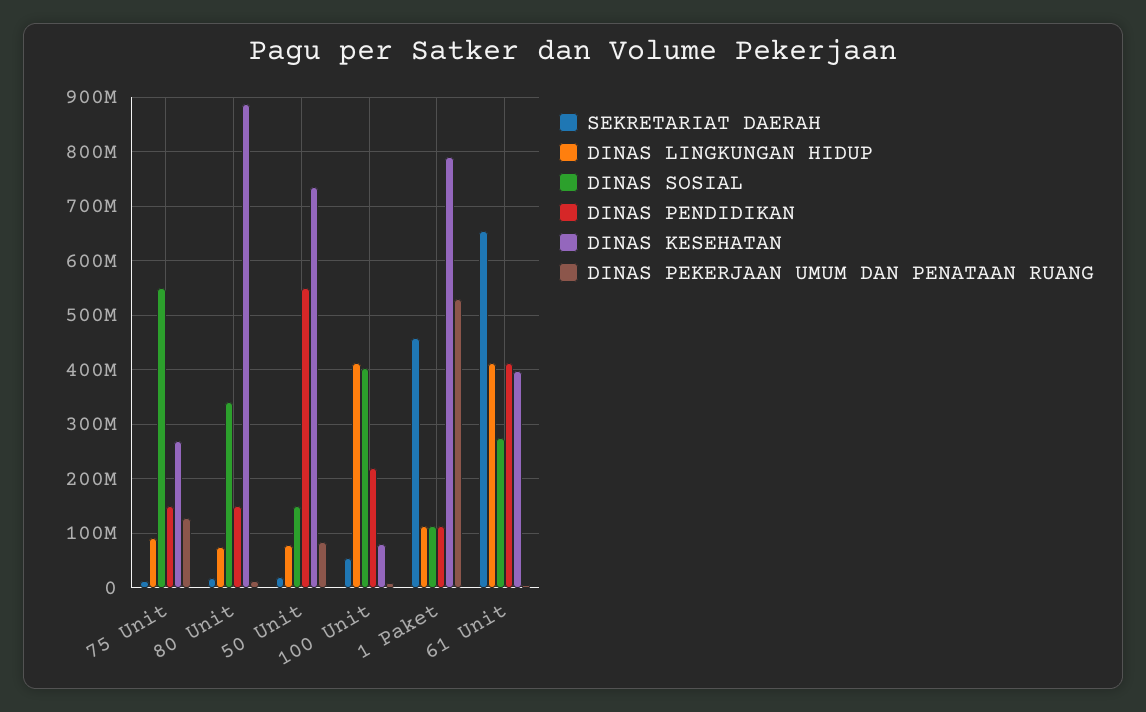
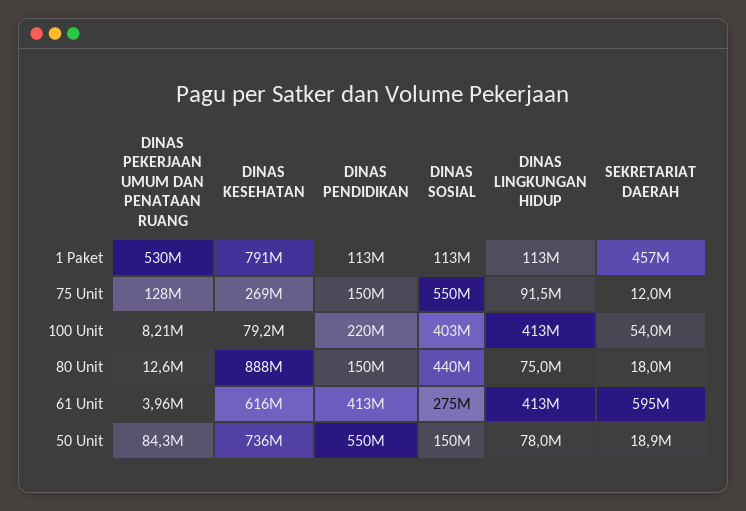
  {
    "SEKRETARIAT DAERAH": {
      "75 Unit": 12000000,
      "80 Unit": 18000000,
      "50 Unit": 18900000,
      "100 Unit": 54000000,
      "1 Paket": 457000000,
-     "61 Unit": 660000000
+     "61 Unit": 595000000
    },
    "DINAS LINGKUNGAN HIDUP": {
      "75 Unit": 91500000,
      "80 Unit": 75000000,
      "50 Unit": 78000000,
      "100 Unit": 413000000,
      "1 Paket": 113000000,
      "61 Unit": 413000000
    },
    "DINAS SOSIAL": {
      "75 Unit": 550000000,
-     "80 Unit": 340000000,
+     "80 Unit": 440000000,
      "50 Unit": 150000000,
      "100 Unit": 403000000,
      "1 Paket": 113000000,
      "61 Unit": 275000000
    },
    "DINAS PENDIDIKAN": {
      "75 Unit": 150000000,
      "80 Unit": 150000000,
      "50 Unit": 550000000,
      "100 Unit": 220000000,
      "1 Paket": 113000000,
      "61 Unit": 413000000
    },
    "DINAS KESEHATAN": {
      "75 Unit": 269000000,
      "80 Unit": 888000000,
      "50 Unit": 736000000,
      "100 Unit": 79200000,
      "1 Paket": 791000000,
-     "61 Unit": 400000000
+     "61 Unit": 616000000
    },
    "DINAS PEKERJAAN UMUM DAN PENATAAN RUANG": {
      "75 Unit": 128000000,
      "80 Unit": 12600000,
      "50 Unit": 84300000,
      "100 Unit": 8210000,
      "1 Paket": 530000000,
      "61 Unit": 3960000
    }
  }

